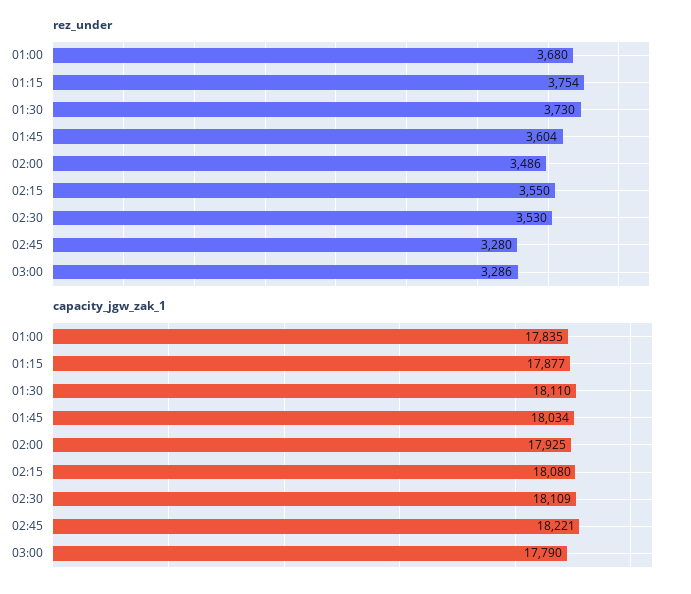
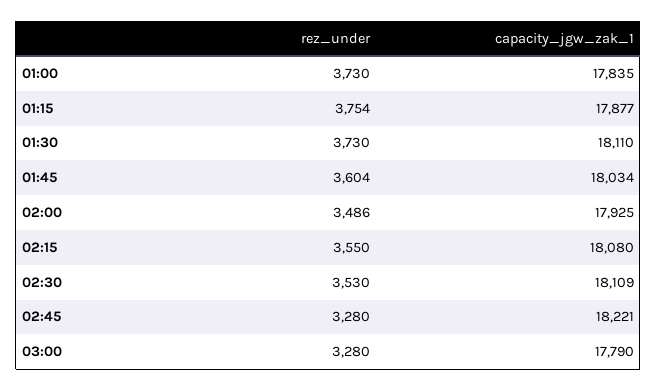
  {
    "rez_under": {
-     "01:00": 3680,
+     "01:00": 3730,
      "01:15": 3754,
      "01:30": 3730,
      "01:45": 3604,
      "02:00": 3486,
      "02:15": 3550,
      "02:30": 3530,
      "02:45": 3280,
-     "03:00": 3286
+     "03:00": 3280
    },
    "capacity_jgw_zak_1": {
      "01:00": 17835,
      "01:15": 17877,
      "01:30": 18110,
      "01:45": 18034,
      "02:00": 17925,
      "02:15": 18080,
      "02:30": 18109,
      "02:45": 18221,
      "03:00": 17790
    }
  }

